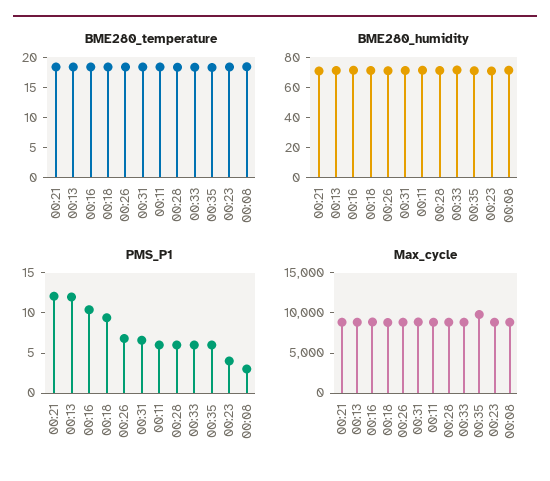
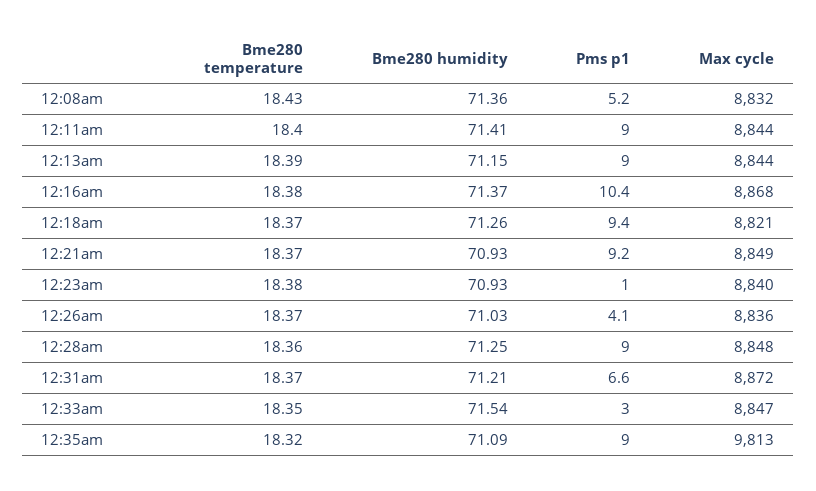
  {
    "BME280_temperature": {
      "00:21": 18.37,
      "00:13": 18.39,
      "00:16": 18.38,
      "00:18": 18.37,
      "00:26": 18.37,
      "00:31": 18.37,
      "00:11": 18.4,
      "00:28": 18.36,
      "00:33": 18.35,
      "00:35": 18.32,
      "00:23": 18.38,
      "00:08": 18.43
    },
    "BME280_humidity": {
      "00:21": 70.93,
      "00:13": 71.15,
      "00:16": 71.37,
      "00:18": 71.26,
      "00:26": 71.03,
      "00:31": 71.21,
      "00:11": 71.41,
      "00:28": 71.25,
      "00:33": 71.54,
      "00:35": 71.09,
      "00:23": 70.93,
      "00:08": 71.36
    },
    "PMS_P1": {
-     "00:21": 12,
+     "00:21": 9.2,
-     "00:13": 12,
+     "00:13": 9,
      "00:16": 10.4,
      "00:18": 9.4,
-     "00:26": 7,
+     "00:26": 4.1,
      "00:31": 6.6,
-     "00:11": 6,
+     "00:11": 9,
-     "00:28": 6,
+     "00:28": 9,
-     "00:33": 6,
+     "00:33": 3,
-     "00:35": 6,
+     "00:35": 9,
-     "00:23": 4,
+     "00:23": 1,
-     "00:08": 3
+     "00:08": 5.2
    },
    "Max_cycle": {
      "00:21": 8849,
      "00:13": 8844,
      "00:16": 8868,
      "00:18": 8821,
      "00:26": 8836,
      "00:31": 8872,
      "00:11": 8844,
      "00:28": 8848,
      "00:33": 8847,
      "00:35": 9813,
      "00:23": 8840,
      "00:08": 8832
    }
  }

